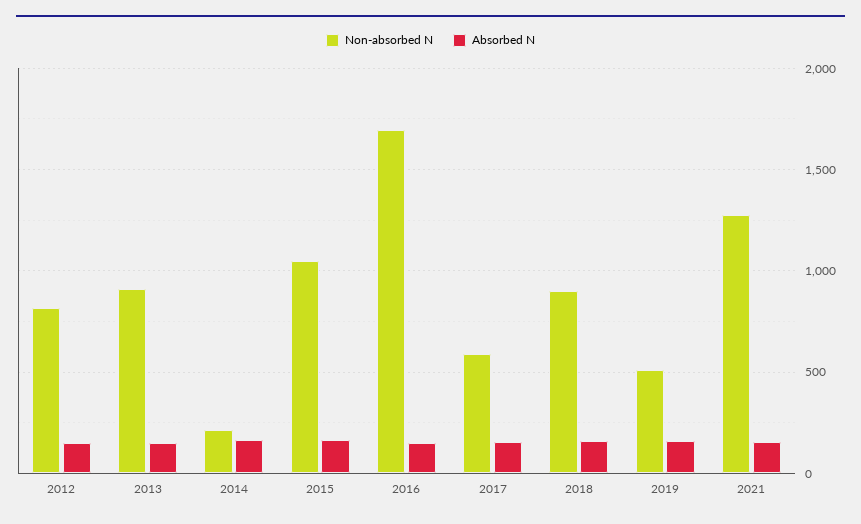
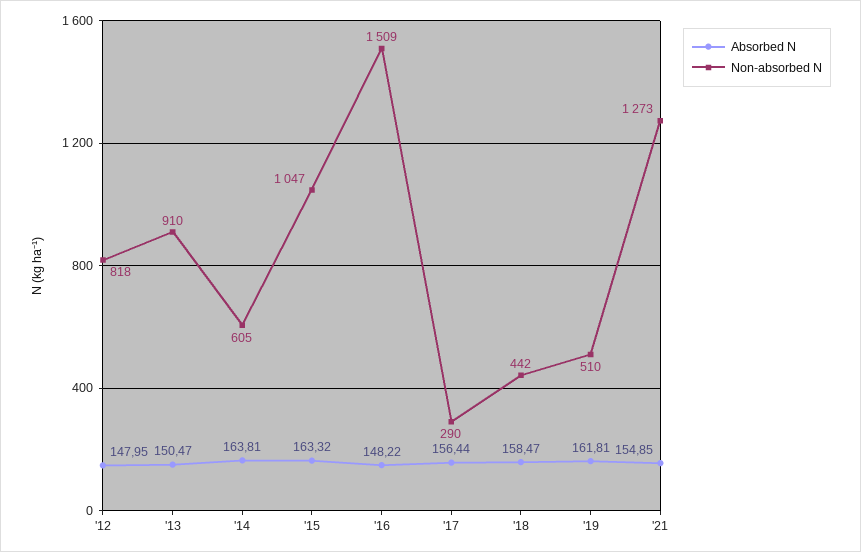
  {
    "Non-absorbed N": {
      "2012": 818,
      "2013": 910,
-     "2014": 200,
+     "2014": 605,
      "2015": 1047,
-     "2016": 1700,
+     "2016": 1509,
-     "2017": 600,
+     "2017": 290,
-     "2018": 900,
+     "2018": 442,
      "2019": 510,
      "2021": 1273
    },
    "Absorbed N": {
      "2012": 147.95,
      "2013": 150.47,
      "2014": 163.81,
      "2015": 163.32,
      "2016": 148.22,
      "2017": 156.44,
      "2018": 158.47,
      "2019": 161.81,
      "2021": 154.85
    }
  }

